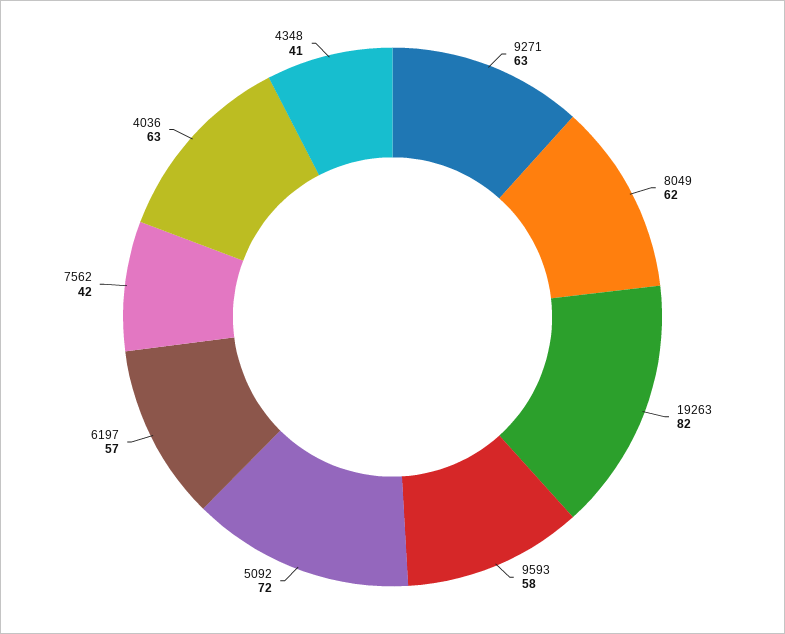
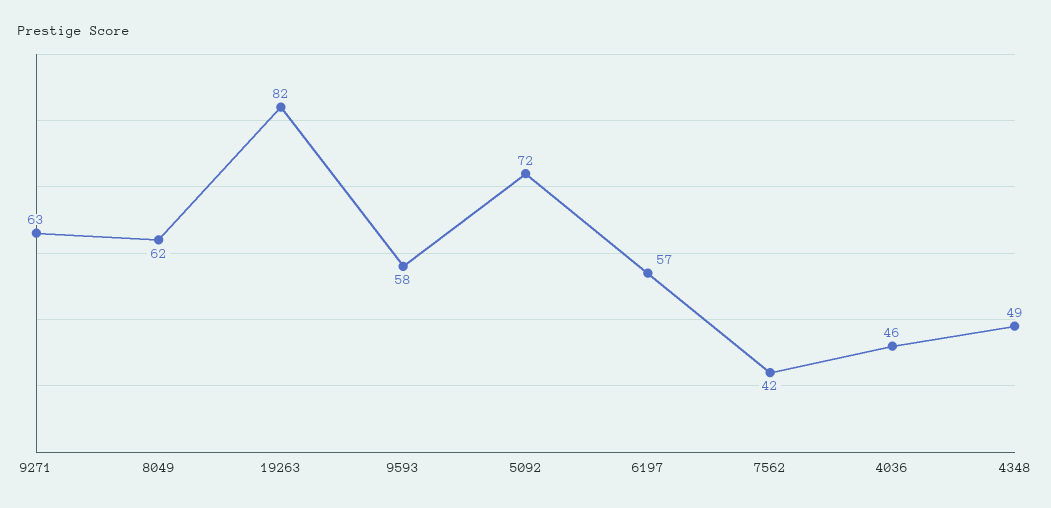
  {
    "9271": 63,
    "8049": 62,
    "19263": 82,
    "9593": 58,
    "5092": 72,
    "6197": 57,
    "7562": 42,
-   "4036": 63,
+   "4036": 46,
-   "4348": 41
+   "4348": 49
  }

